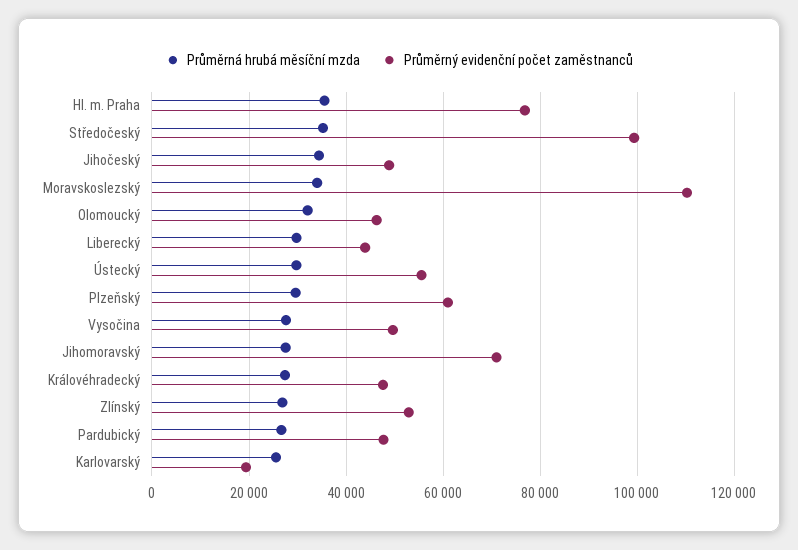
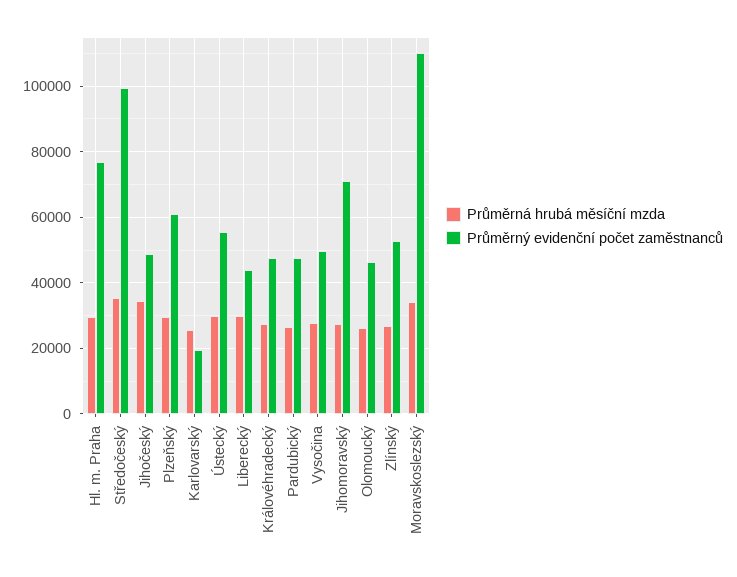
  {
    "Průměrná hrubá měsíční mzda": {
-     "Hl. m. Praha": 36000,
+     "Hl. m. Praha": 30000,
      "Středočeský": 36000,
      "Jihočeský": 34000,
      "Moravskoslezský": 34000,
-     "Olomoucký": 32000,
+     "Olomoucký": 26000,
      "Liberecký": 30000,
      "Ústecký": 30000,
      "Plzeňský": 30000,
      "Vysočina": 28000,
      "Jihomoravský": 28000,
      "Královéhradecký": 28000,
      "Zlínský": 26000,
      "Pardubický": 26000,
      "Karlovarský": 26000
    },
    "Průměrný evidenční počet zaměstnanců": {
      "Hl. m. Praha": 76000,
      "Středočeský": 100000,
      "Jihočeský": 48000,
      "Moravskoslezský": 110000,
      "Olomoucký": 46000,
      "Liberecký": 44000,
      "Ústecký": 56000,
      "Plzeňský": 60000,
      "Vysočina": 50000,
      "Jihomoravský": 70000,
      "Královéhradecký": 48000,
      "Zlínský": 52000,
      "Pardubický": 48000,
      "Karlovarský": 20000
    }
  }

